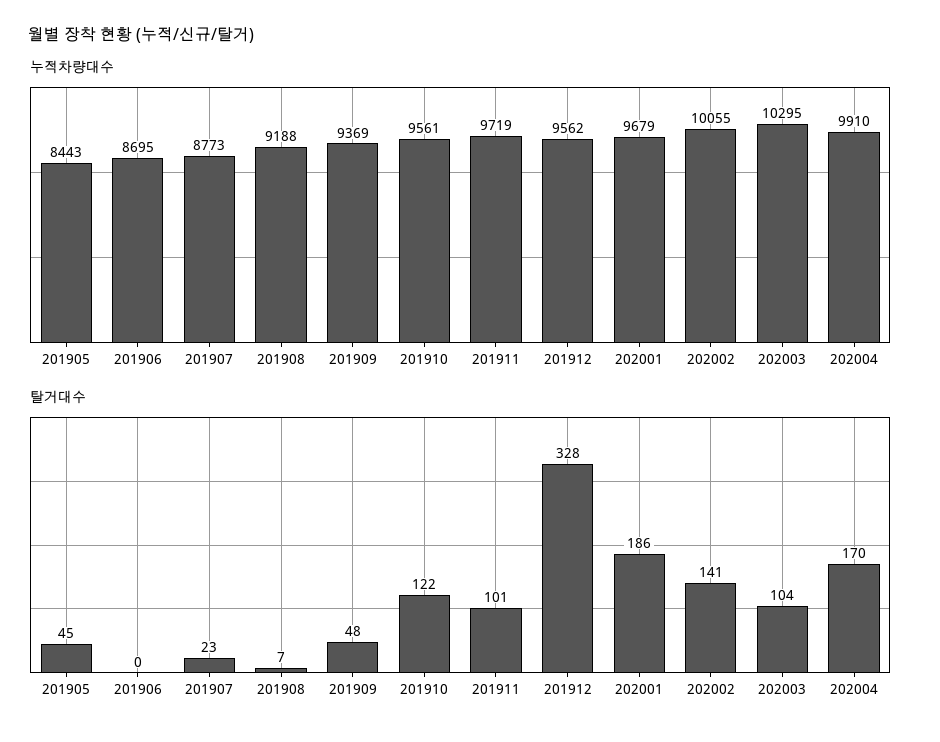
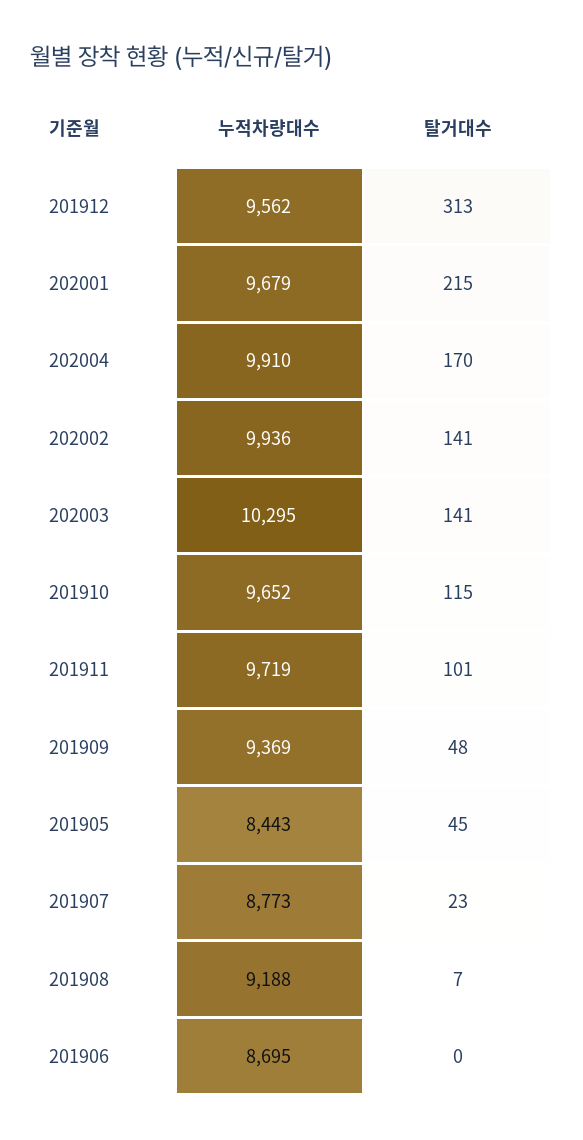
  {
    "누적차량대수": {
      "201905": 8443,
      "201906": 8695,
      "201907": 8773,
      "201908": 9188,
      "201909": 9369,
-     "201910": 9561,
+     "201910": 9652,
      "201911": 9719,
      "201912": 9562,
      "202001": 9679,
-     "202002": 10055,
+     "202002": 9936,
      "202003": 10295,
      "202004": 9910
    },
    "탈거대수": {
      "201905": 45,
      "201906": 0,
      "201907": 23,
      "201908": 7,
      "201909": 48,
-     "201910": 122,
+     "201910": 115,
      "201911": 101,
-     "201912": 328,
+     "201912": 313,
-     "202001": 186,
+     "202001": 215,
      "202002": 141,
-     "202003": 104,
+     "202003": 141,
      "202004": 170
    }
  }

